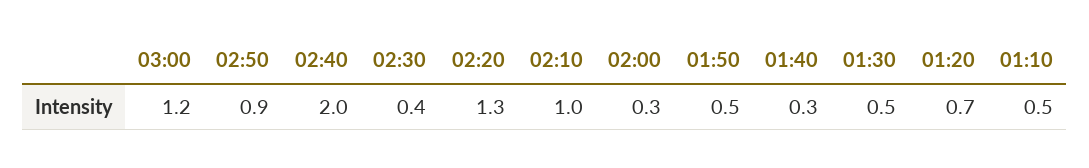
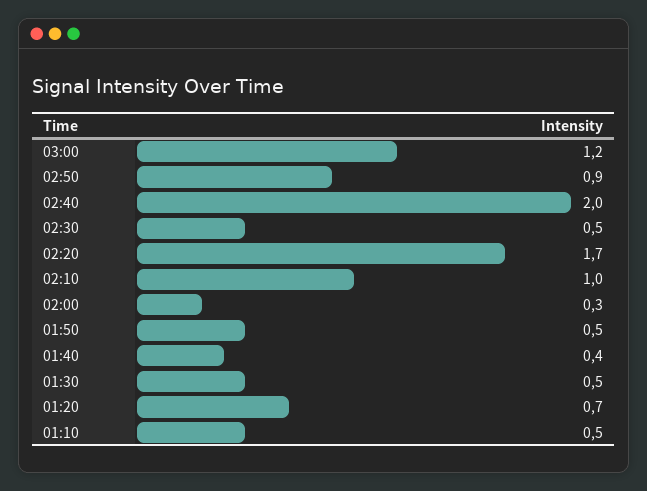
  {
    "03:00": 1.2,
    "02:50": 0.9,
    "02:40": 2,
-   "02:30": 0.4,
+   "02:30": 0.5,
-   "02:20": 1.3,
+   "02:20": 1.7,
    "02:10": 1,
    "02:00": 0.3,
    "01:50": 0.5,
-   "01:40": 0.3,
+   "01:40": 0.4,
    "01:30": 0.5,
    "01:20": 0.7,
    "01:10": 0.5
  }

